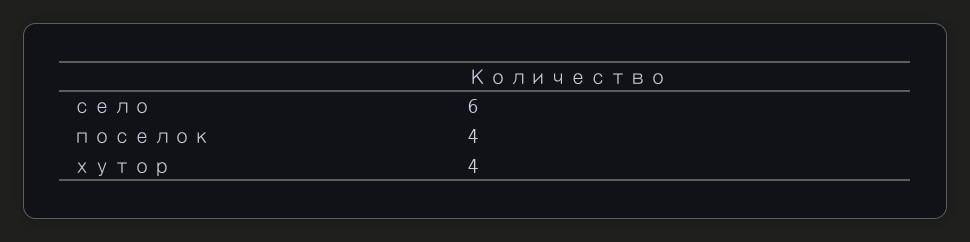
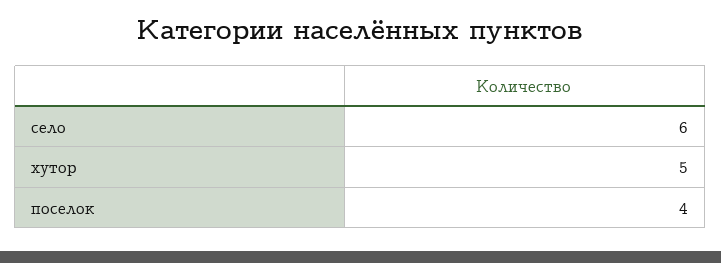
  {
    "село": 6,
    "поселок": 4,
-   "хутор": 4
+   "хутор": 5
  }

